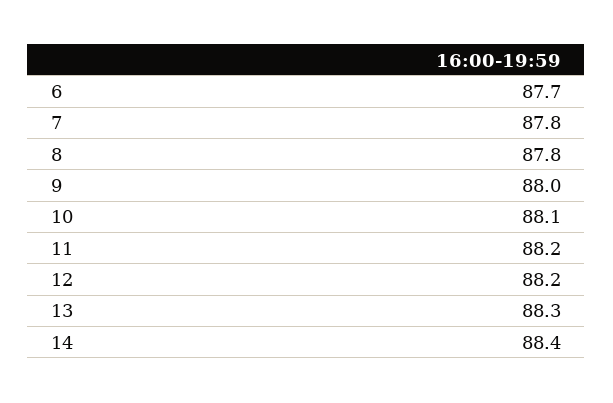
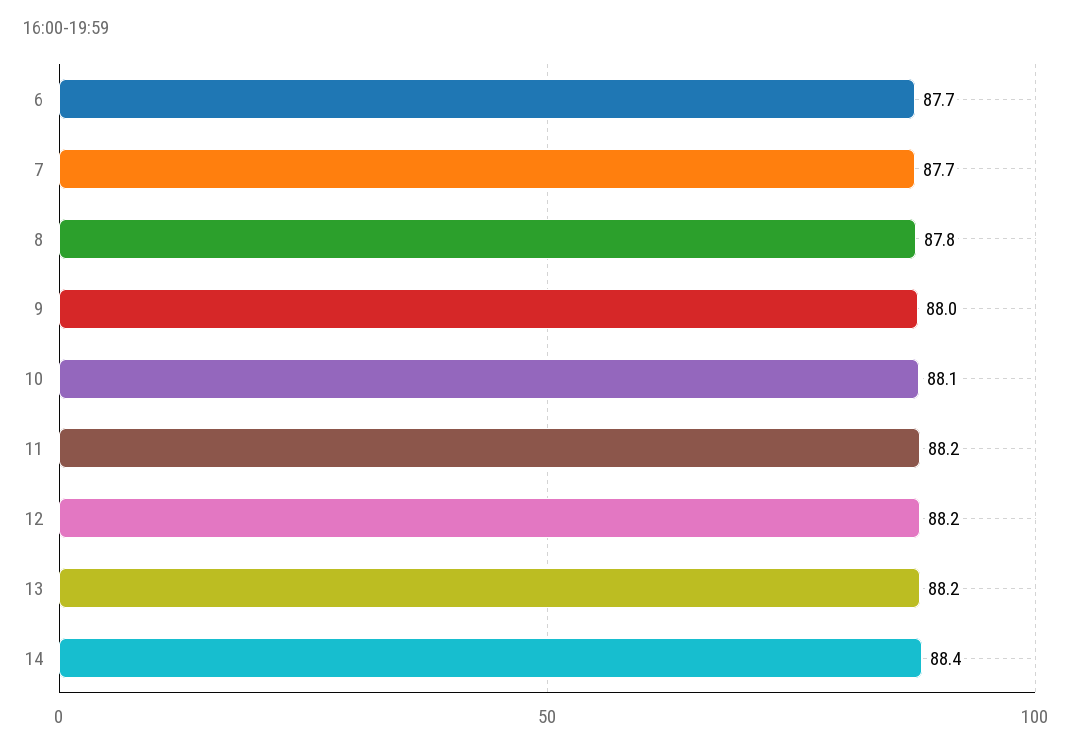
  {
    "6": 87.7,
-   "7": 87.8,
+   "7": 87.7,
    "8": 87.8,
    "9": 88,
    "10": 88.1,
    "11": 88.2,
    "12": 88.2,
-   "13": 88.3,
+   "13": 88.2,
    "14": 88.4
  }

